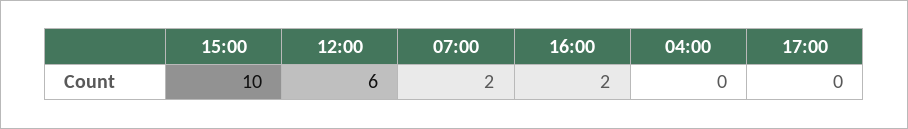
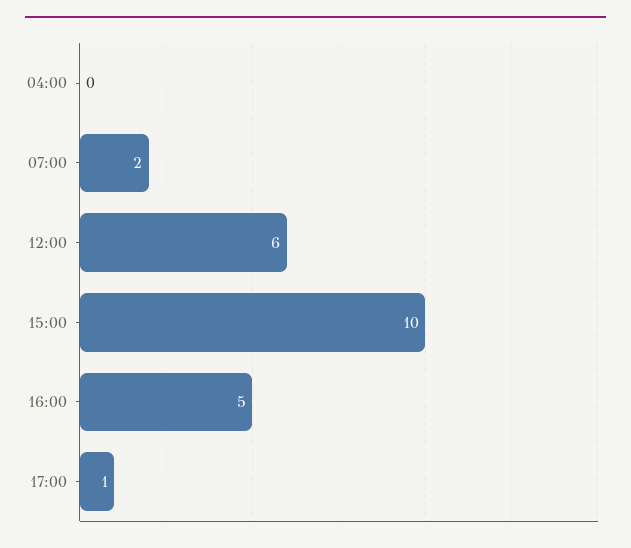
  {
    "15:00": 10,
    "12:00": 6,
    "07:00": 2,
-   "16:00": 2,
+   "16:00": 5,
    "04:00": 0,
-   "17:00": 0
+   "17:00": 1
  }

